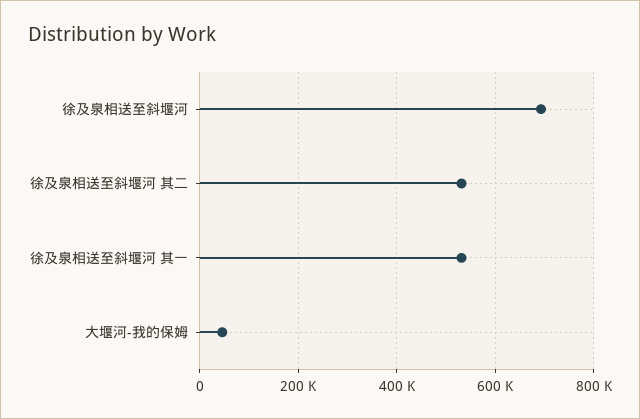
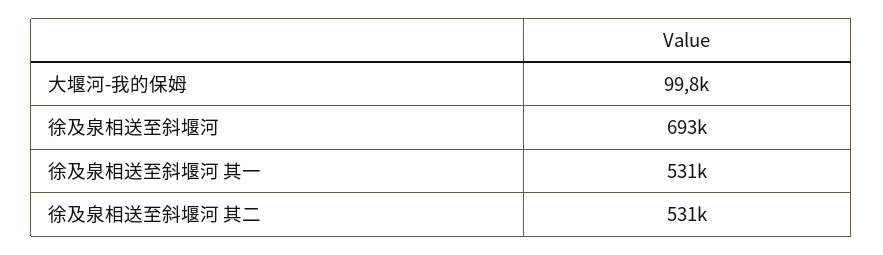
  {
    "徐及泉相送至斜堰河": 693000,
    "徐及泉相送至斜堰河 其二": 531000,
    "徐及泉相送至斜堰河 其一": 531000,
-   "大堰河-我的保姆": 40000
+   "大堰河-我的保姆": 99800
  }

